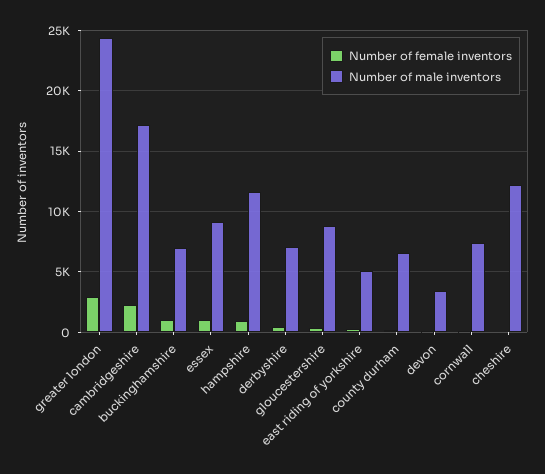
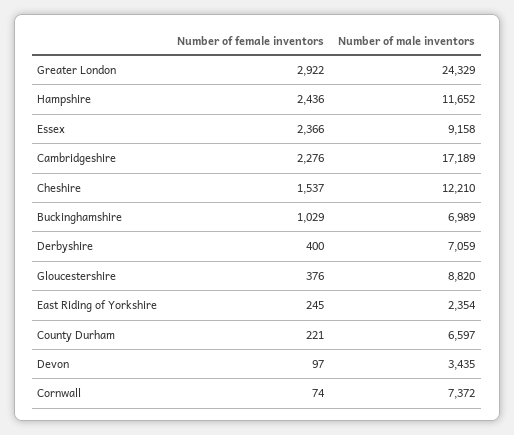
  {
    "Number of female inventors": {
      "greater london": 2922,
      "cambridgeshire": 2276,
      "buckinghamshire": 1029,
-     "essex": 1000,
+     "essex": 2366,
-     "hampshire": 1000,
+     "hampshire": 2436,
      "derbyshire": 400,
      "gloucestershire": 376,
      "east riding of yorkshire": 245,
      "county durham": 221,
      "devon": 97,
      "cornwall": 74,
-     "cheshire": 0
+     "cheshire": 1537
    },
    "Number of male inventors": {
      "greater london": 24329,
      "cambridgeshire": 17189,
      "buckinghamshire": 6989,
      "essex": 9158,
      "hampshire": 11652,
      "derbyshire": 7059,
      "gloucestershire": 8820,
-     "east riding of yorkshire": 5000,
+     "east riding of yorkshire": 2354,
      "county durham": 6597,
      "devon": 3435,
      "cornwall": 7372,
      "cheshire": 12210
    }
  }

